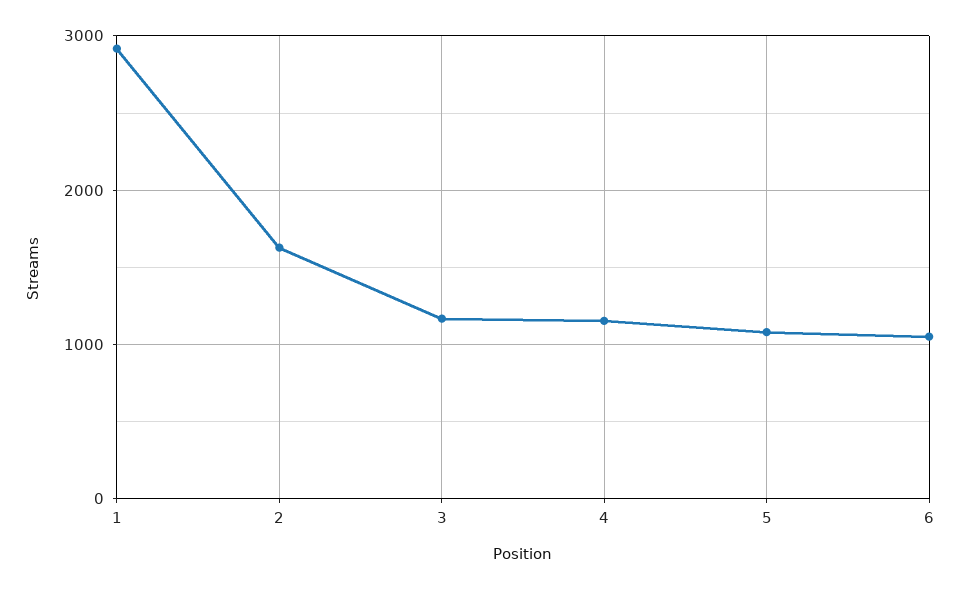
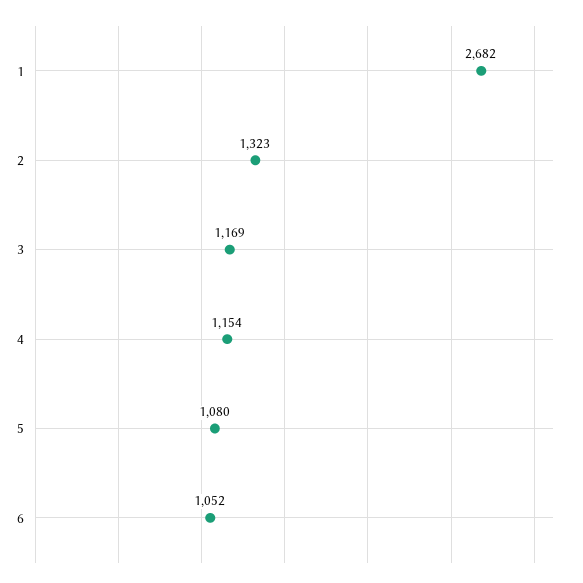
  {
-   "1": 2900,
+   "1": 2682,
-   "2": 1600,
+   "2": 1323,
    "3": 1169,
    "4": 1154,
    "5": 1080,
    "6": 1052
  }

